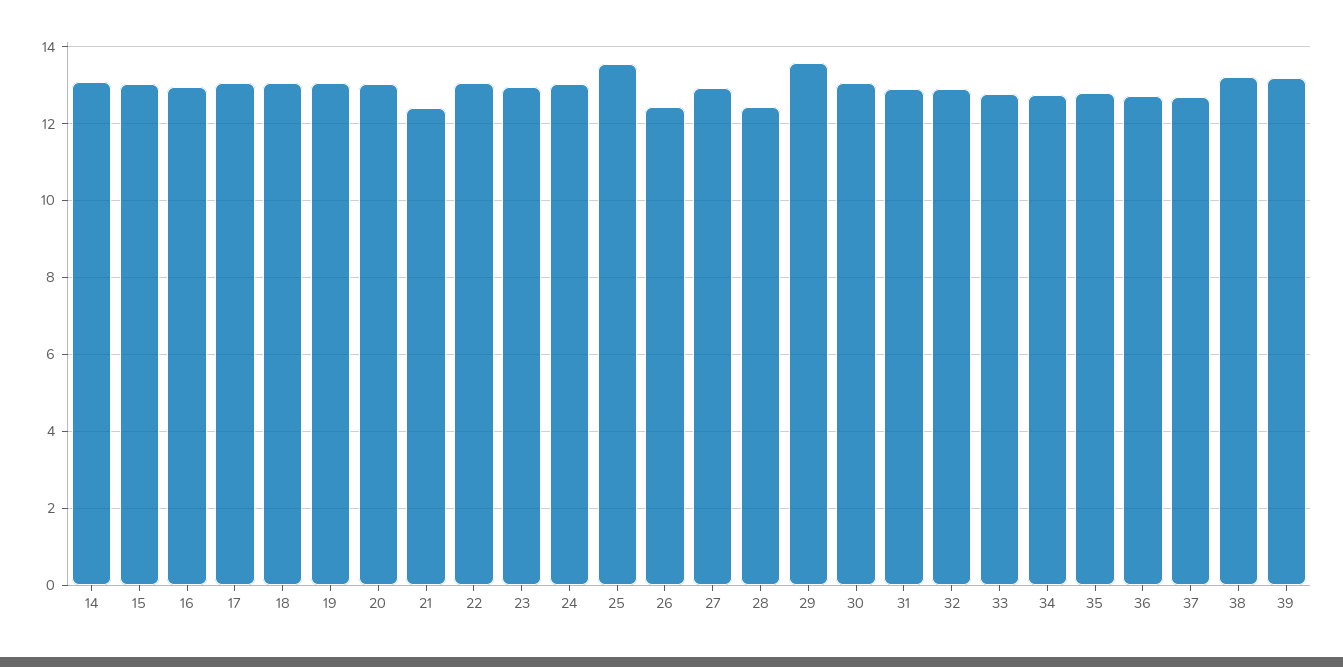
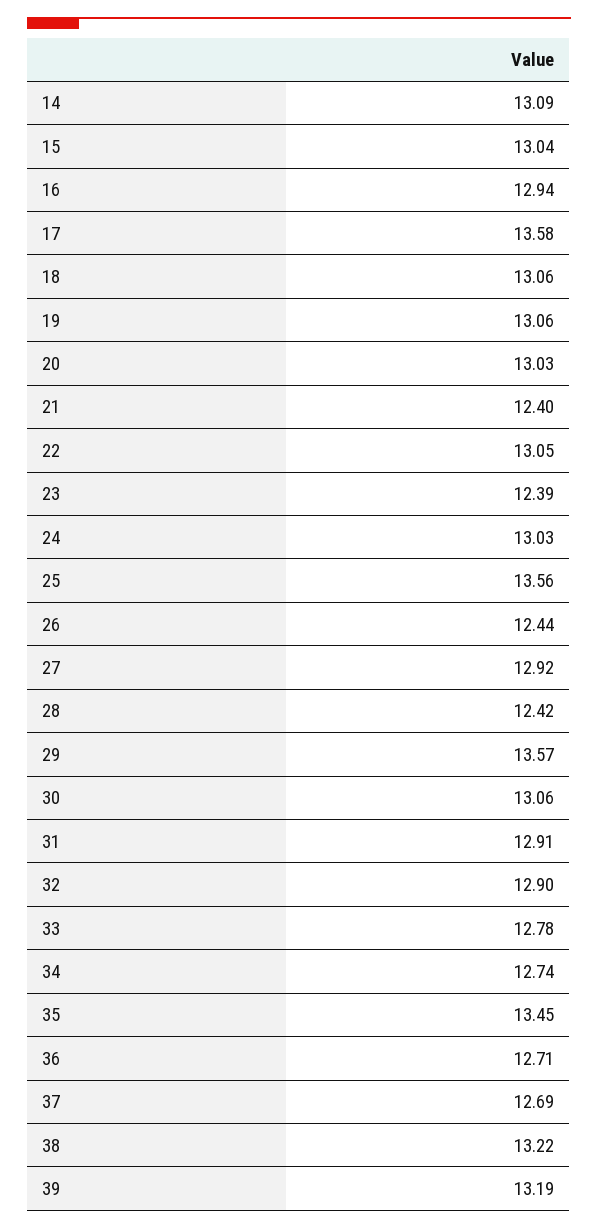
  {
    "14": 13.09,
    "15": 13.04,
    "16": 12.94,
-   "17": 13,
+   "17": 13.58,
    "18": 13.06,
    "19": 13.06,
    "20": 13.03,
    "21": 12.4,
    "22": 13.05,
-   "23": 13,
+   "23": 12.39,
    "24": 13.03,
    "25": 13.56,
    "26": 12.44,
    "27": 12.92,
    "28": 12.42,
    "29": 13.57,
    "30": 13.06,
    "31": 12.91,
    "32": 12.9,
    "33": 12.78,
    "34": 12.74,
-   "35": 12.8,
+   "35": 13.45,
    "36": 12.71,
    "37": 12.69,
    "38": 13.22,
    "39": 13.19
  }

